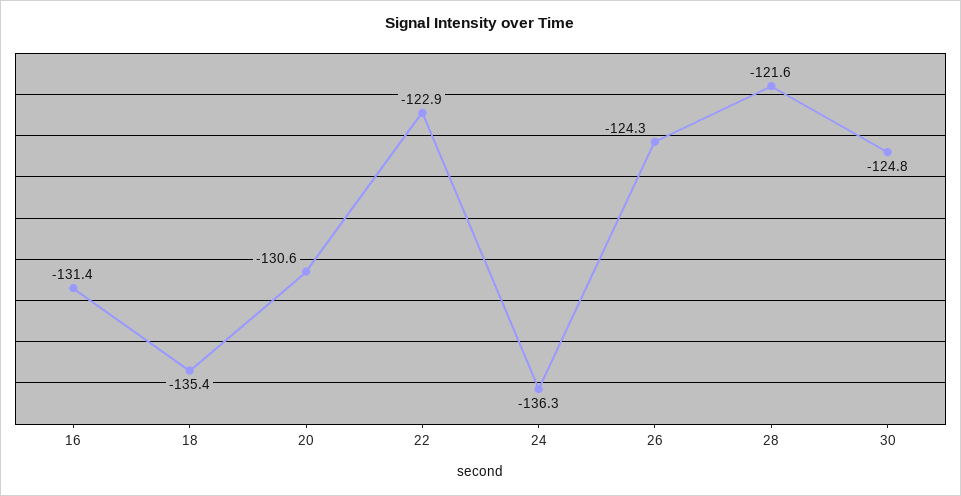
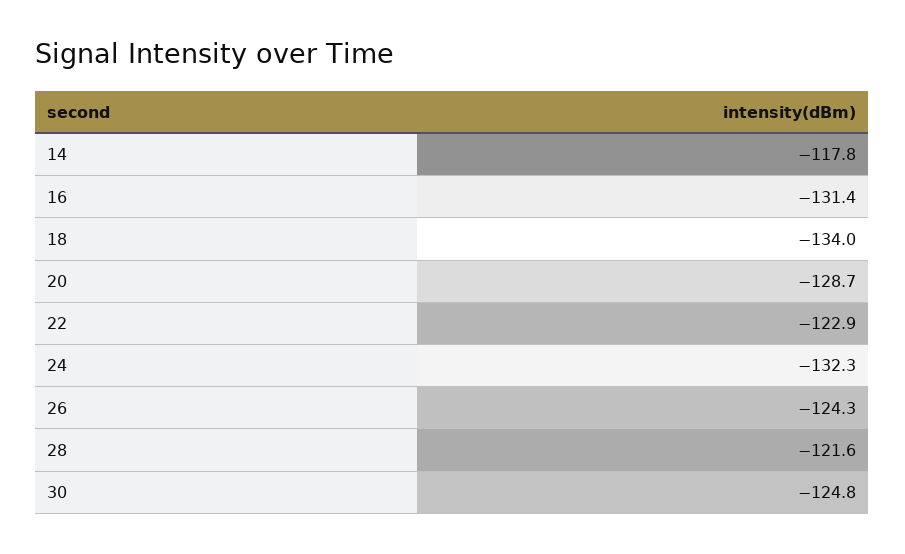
  {
    "16": -131.4,
-   "18": -135.4,
+   "18": -134,
-   "20": -130.6,
+   "20": -128.7,
    "22": -122.9,
-   "24": -136.3,
+   "24": -132.3,
    "26": -124.3,
    "28": -121.6,
-   "30": -124.8
+   "30": -124.8,
+   "14": -117.8
  }

